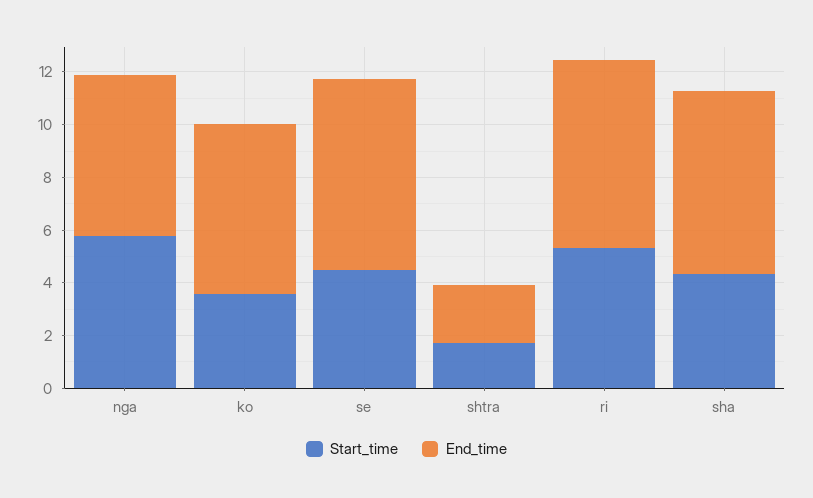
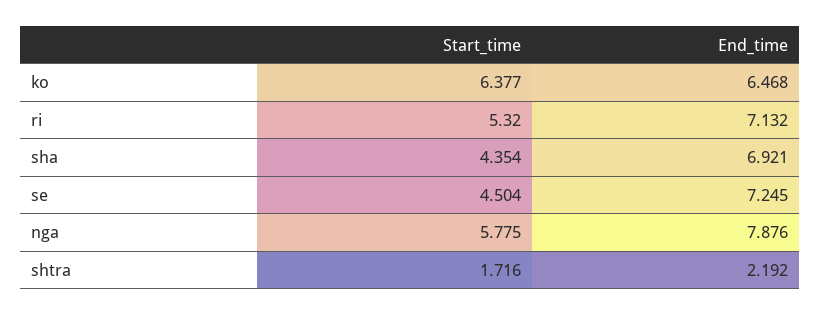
  {
    "Start_time": {
      "nga": 5.775,
-     "ko": 3.5,
+     "ko": 6.377,
      "se": 4.504,
      "shtra": 1.716,
      "ri": 5.32,
      "sha": 4.354
    },
    "End_time": {
-     "nga": 6,
+     "nga": 7.876,
      "ko": 6.468,
      "se": 7.245,
      "shtra": 2.192,
      "ri": 7.132,
      "sha": 6.921
    }
  }

